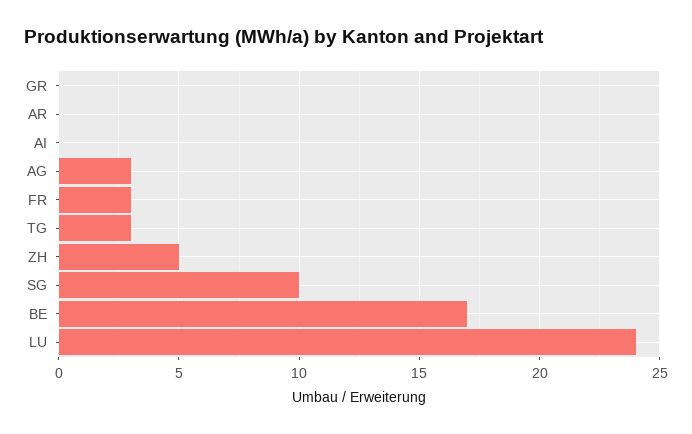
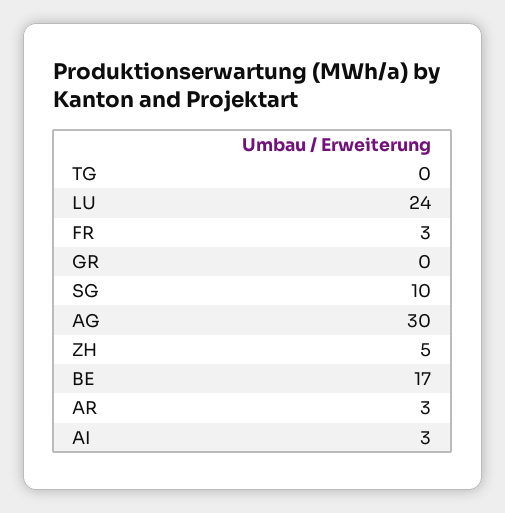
  {
    "GR": 0,
-   "AR": 0,
+   "AR": 3,
-   "AI": 0,
+   "AI": 3,
-   "AG": 3,
+   "AG": 30,
    "FR": 3,
-   "TG": 3,
+   "TG": 0,
    "ZH": 5,
    "SG": 10,
    "BE": 17,
    "LU": 24
  }

